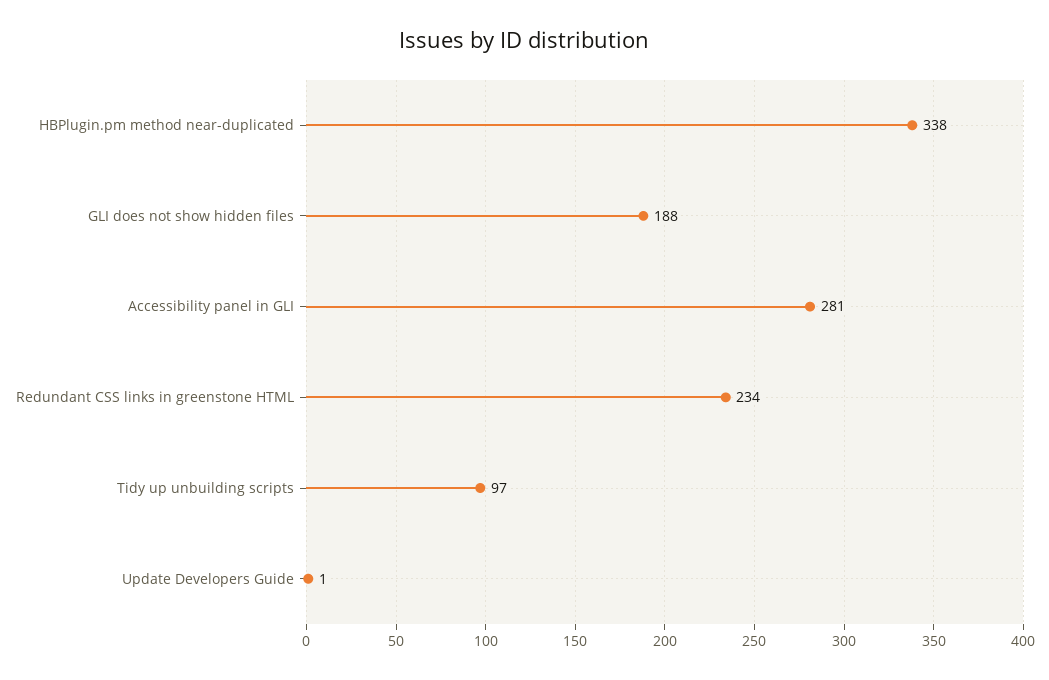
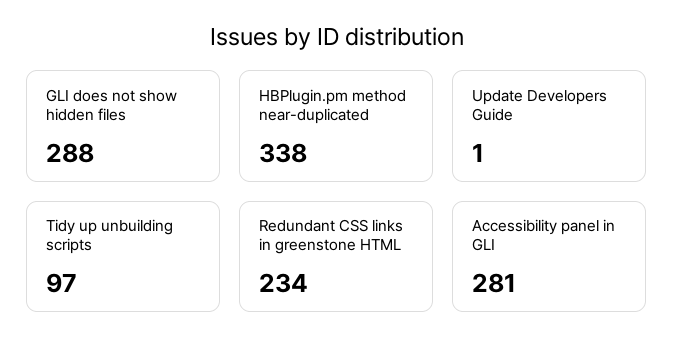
  {
    "HBPlugin.pm method near-duplicated": 338,
-   "GLI does not show hidden files": 188,
+   "GLI does not show hidden files": 288,
    "Accessibility panel in GLI": 281,
    "Redundant CSS links in greenstone HTML": 234,
    "Tidy up unbuilding scripts": 97,
    "Update Developers Guide": 1
  }

